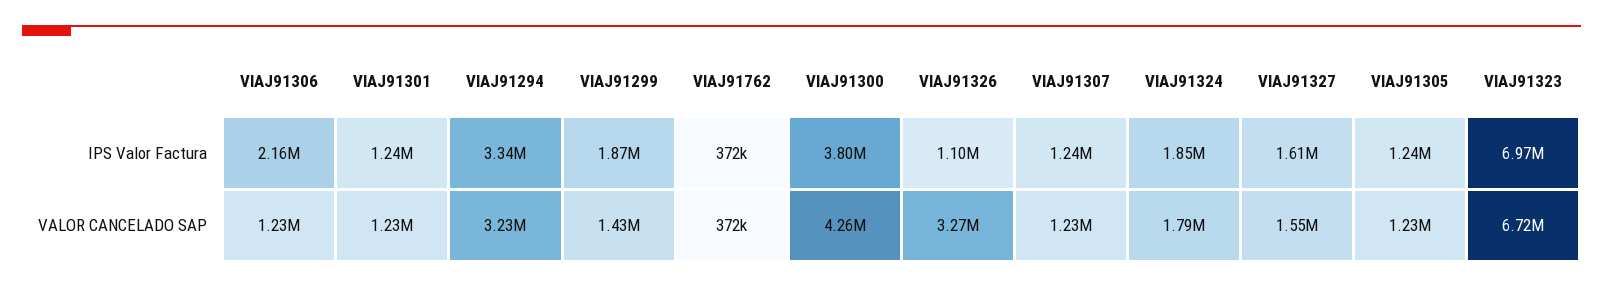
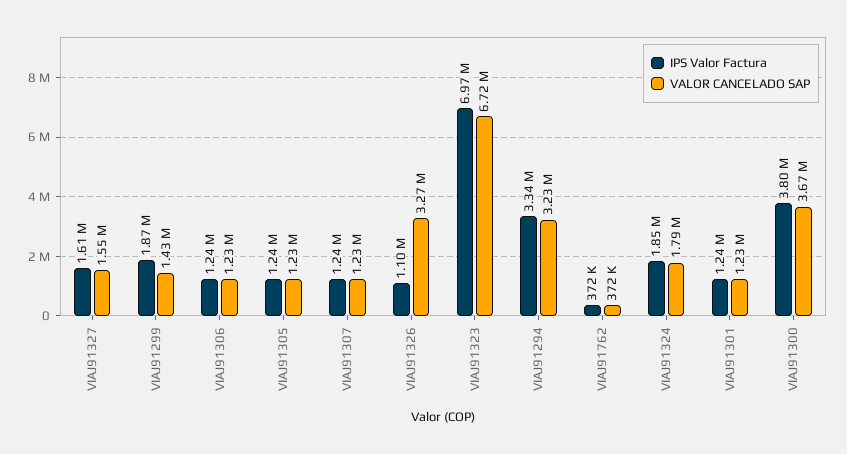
  {
    "IPS Valor Factura": {
-     "VIAJ91306": 2160000,
+     "VIAJ91306": 1240000,
      "VIAJ91301": 1240000,
      "VIAJ91294": 3340000,
      "VIAJ91299": 1870000,
      "VIAJ91762": 372000,
      "VIAJ91300": 3800000,
      "VIAJ91326": 1100000,
      "VIAJ91307": 1240000,
      "VIAJ91324": 1850000,
      "VIAJ91327": 1610000,
      "VIAJ91305": 1240000,
      "VIAJ91323": 6970000
    },
    "VALOR CANCELADO SAP": {
      "VIAJ91306": 1230000,
      "VIAJ91301": 1230000,
      "VIAJ91294": 3230000,
      "VIAJ91299": 1430000,
      "VIAJ91762": 372000,
-     "VIAJ91300": 4260000,
+     "VIAJ91300": 3670000,
      "VIAJ91326": 3270000,
      "VIAJ91307": 1230000,
      "VIAJ91324": 1790000,
      "VIAJ91327": 1550000,
      "VIAJ91305": 1230000,
      "VIAJ91323": 6720000
    }
  }

